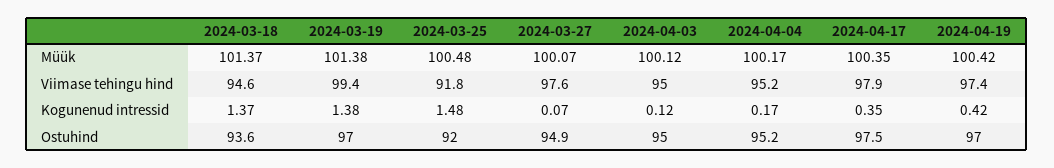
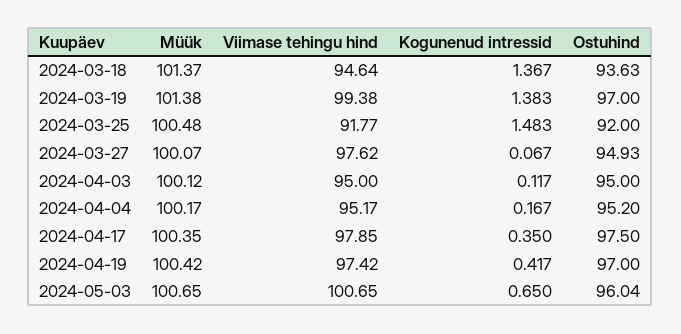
  {
    "2024-03-18": {
      "Müük": 101.37,
      "Viimase tehingu hind": 94.64,
      "Kogunenud intressid": 1.367,
      "Ostuhind": 93.63
    },
    "2024-03-19": {
      "Müük": 101.38,
      "Viimase tehingu hind": 99.38,
      "Kogunenud intressid": 1.383,
      "Ostuhind": 97
    },
    "2024-03-25": {
      "Müük": 100.48,
      "Viimase tehingu hind": 91.77,
      "Kogunenud intressid": 1.483,
      "Ostuhind": 92
    },
    "2024-03-27": {
      "Müük": 100.07,
      "Viimase tehingu hind": 97.62,
      "Kogunenud intressid": 0.067,
      "Ostuhind": 94.93
    },
    "2024-04-03": {
      "Müük": 100.12,
      "Viimase tehingu hind": 95,
      "Kogunenud intressid": 0.117,
      "Ostuhind": 95
    },
    "2024-04-04": {
      "Müük": 100.17,
      "Viimase tehingu hind": 95.17,
      "Kogunenud intressid": 0.167,
      "Ostuhind": 95.2
    },
    "2024-04-17": {
      "Müük": 100.35,
      "Viimase tehingu hind": 97.85,
      "Kogunenud intressid": 0.35,
      "Ostuhind": 97.5
    },
    "2024-04-19": {
      "Müük": 100.42,
      "Viimase tehingu hind": 97.42,
      "Kogunenud intressid": 0.417,
      "Ostuhind": 97
-   }
+   },
+   "2024-05-03": {
+     "Müük": 100.65,
+     "Viimase tehingu hind": 100.65,
+     "Kogunenud intressid": 0.65,
+     "Ostuhind": 96.04
+   }
  }

